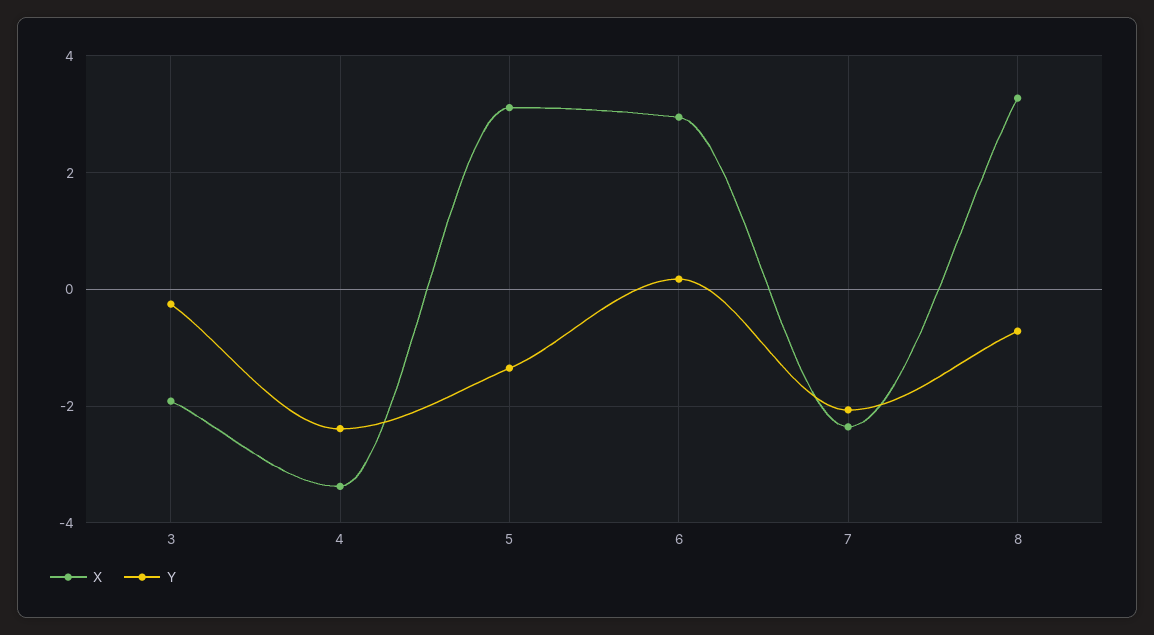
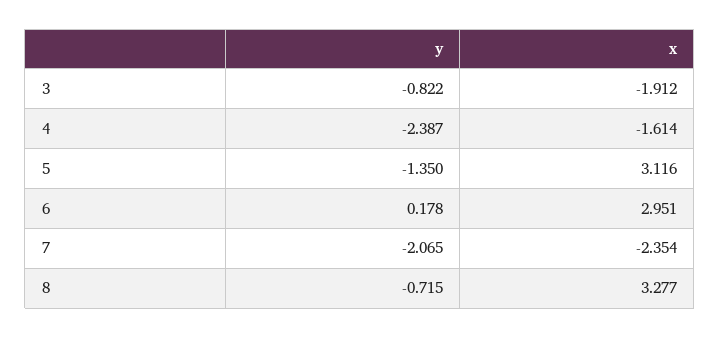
  {
    "X": {
      "3": -1.912,
-     "4": -3.4,
+     "4": -1.614,
      "5": 3.116,
      "6": 2.951,
      "7": -2.354,
      "8": 3.277
    },
    "Y": {
-     "3": -0.2,
+     "3": -0.822,
      "4": -2.387,
      "5": -1.35,
      "6": 0.178,
      "7": -2.065,
      "8": -0.715
    }
  }

